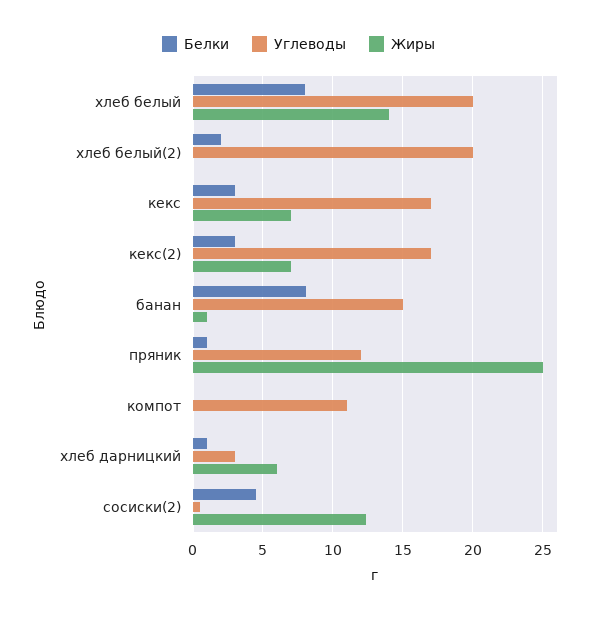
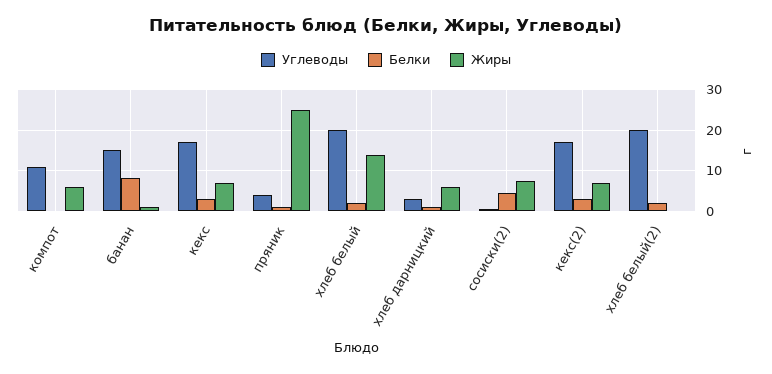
  {
    "Белки": {
-     "хлеб белый": 8,
+     "хлеб белый": 2,
      "хлеб белый(2)": 2,
      "кекс": 3,
      "кекс(2)": 3,
      "банан": 8,
      "пряник": 1,
      "компот": 0,
      "хлеб дарницкий": 1,
      "сосиски(2)": 4.5
    },
    "Углеводы": {
      "хлеб белый": 20,
      "хлеб белый(2)": 20,
      "кекс": 17,
      "кекс(2)": 17,
      "банан": 15,
-     "пряник": 12,
+     "пряник": 4,
      "компот": 11,
      "хлеб дарницкий": 3,
      "сосиски(2)": 0.5
    },
    "Жиры": {
      "хлеб белый": 14,
      "хлеб белый(2)": 0,
      "кекс": 7,
      "кекс(2)": 7,
      "банан": 1,
      "пряник": 25,
-     "компот": 0,
+     "компот": 6,
      "хлеб дарницкий": 6,
-     "сосиски(2)": 12.5
+     "сосиски(2)": 8
    }
  }

